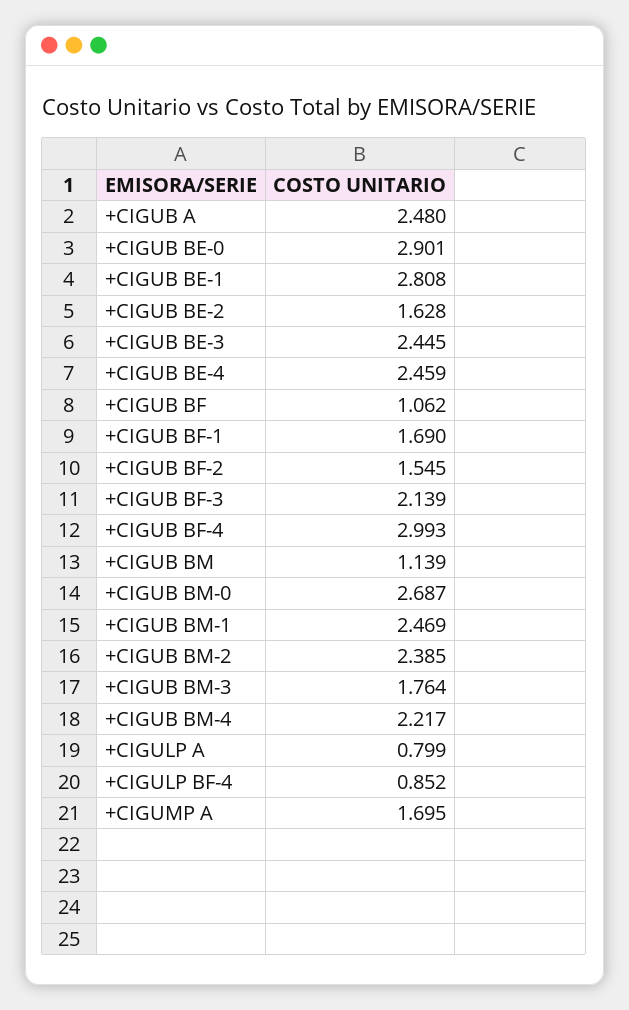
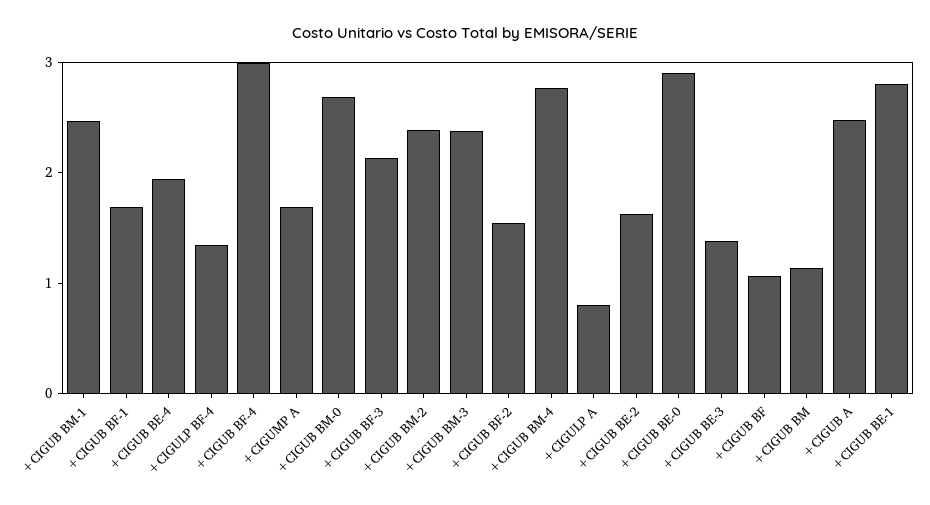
  {
    "+CIGUB A": 2.48,
    "+CIGUB BE-0": 2.901,
    "+CIGUB BE-1": 2.808,
    "+CIGUB BE-2": 1.628,
-   "+CIGUB BE-3": 2.445,
+   "+CIGUB BE-3": 1.4,
-   "+CIGUB BE-4": 2.459,
+   "+CIGUB BE-4": 2,
    "+CIGUB BF": 1.062,
    "+CIGUB BF-1": 1.69,
    "+CIGUB BF-2": 1.545,
    "+CIGUB BF-3": 2.139,
    "+CIGUB BF-4": 2.993,
    "+CIGUB BM": 1.139,
    "+CIGUB BM-0": 2.687,
    "+CIGUB BM-1": 2.469,
    "+CIGUB BM-2": 2.385,
-   "+CIGUB BM-3": 1.764,
+   "+CIGUB BM-3": 2.4,
-   "+CIGUB BM-4": 2.217,
+   "+CIGUB BM-4": 2.8,
    "+CIGULP A": 0.799,
-   "+CIGULP BF-4": 0.852,
+   "+CIGULP BF-4": 1.4,
    "+CIGUMP A": 1.695
  }

